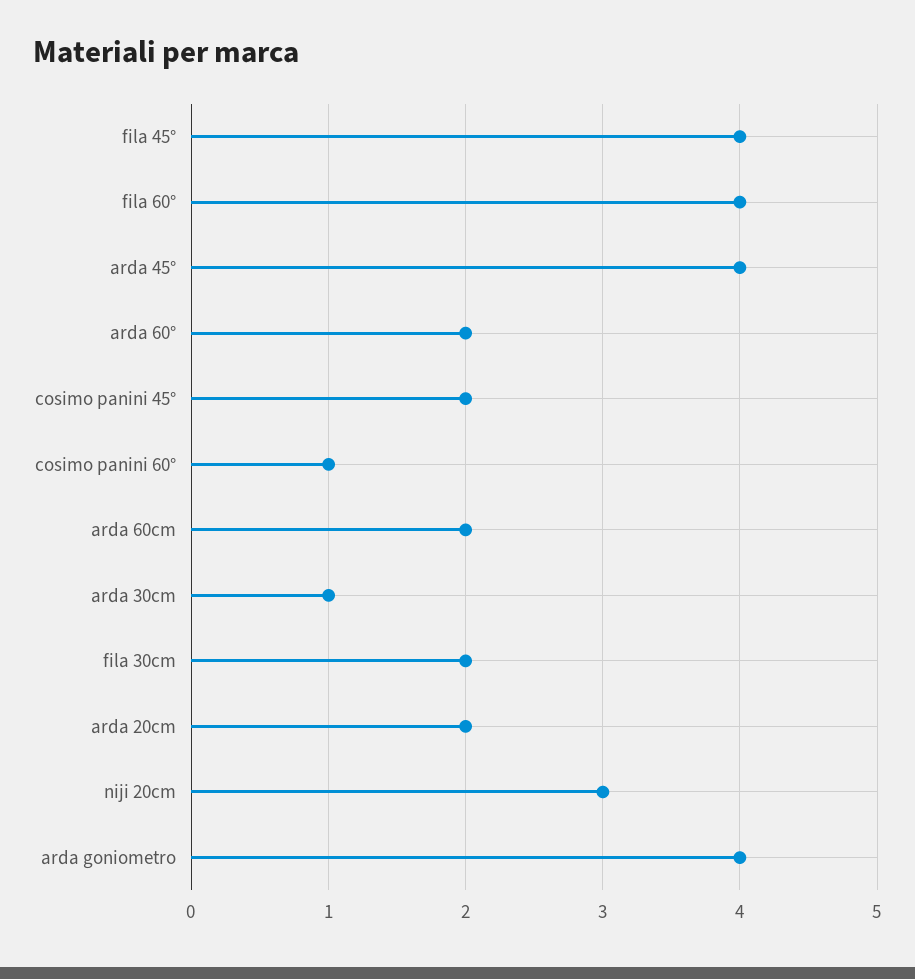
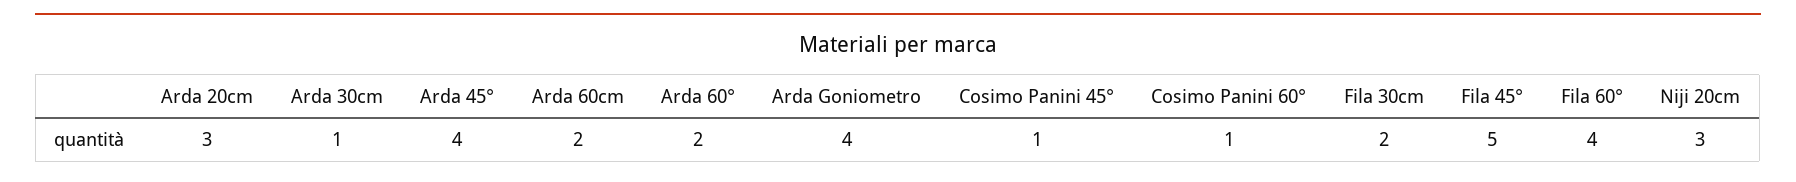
  {
-   "fila 45°": 4,
+   "fila 45°": 5,
    "fila 60°": 4,
    "arda 45°": 4,
    "arda 60°": 2,
-   "cosimo panini 45°": 2,
+   "cosimo panini 45°": 1,
    "cosimo panini 60°": 1,
    "arda 60cm": 2,
    "arda 30cm": 1,
    "fila 30cm": 2,
-   "arda 20cm": 2,
+   "arda 20cm": 3,
    "niji 20cm": 3,
    "arda goniometro": 4
  }

